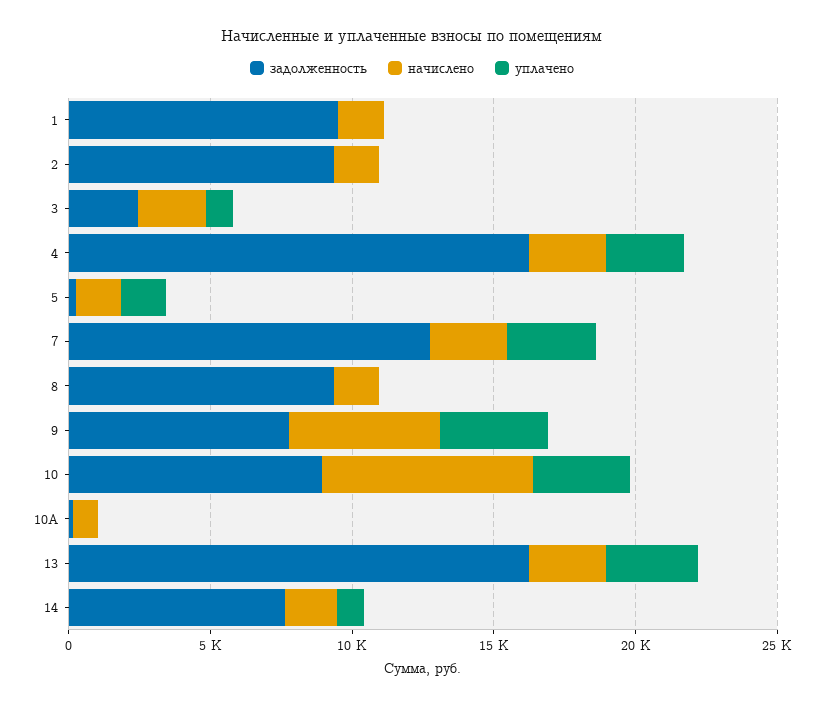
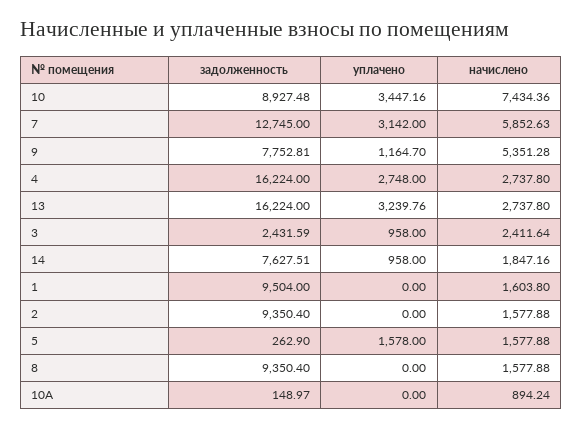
  {
    "задолженность": {
      "1": 9504,
      "2": 9350.4,
      "3": 2431.59,
      "4": 16224,
      "5": 262.9,
      "7": 12745,
      "8": 9350.4,
      "9": 7752.81,
      "10": 8927.48,
      "10А": 148.97,
      "13": 16224,
      "14": 7627.51
    },
    "начислено": {
      "1": 1603.8,
      "2": 1577.88,
      "3": 2411.64,
      "4": 2737.8,
      "5": 1577.88,
-     "7": 3000,
+     "7": 5852.63,
      "8": 1577.88,
      "9": 5351.28,
      "10": 7434.36,
      "10А": 894.24,
      "13": 2737.8,
      "14": 1847.16
    },
    "уплачено": {
      "1": 0,
      "2": 0,
      "3": 958,
      "4": 2748,
      "5": 1578,
      "7": 3142,
      "8": 0,
-     "9": 4000,
+     "9": 1164.7,
      "10": 3447.16,
      "10А": 0,
      "13": 3239.76,
      "14": 958
    }
  }

